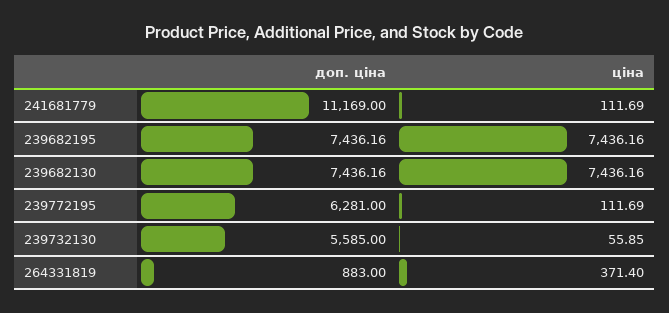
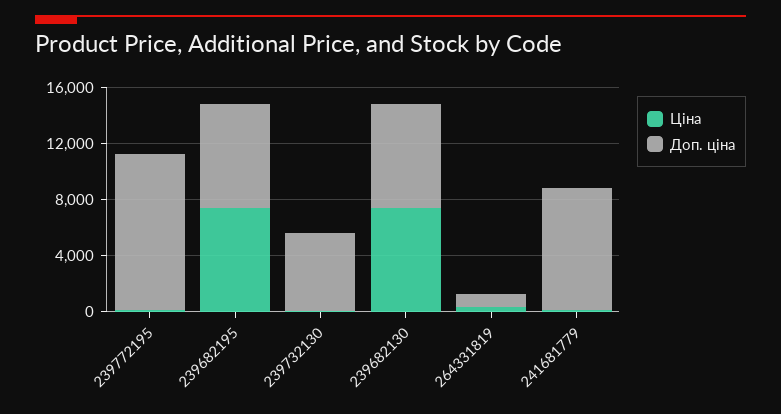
  {
    "доп. ціна": {
-     "241681779": 11169,
+     "241681779": 9000,
      "239682195": 7436.16,
      "239682130": 7436.16,
-     "239772195": 6281,
+     "239772195": 11000,
      "239732130": 5585,
      "264331819": 883
    },
    "ціна": {
      "241681779": 111.69,
      "239682195": 7436.16,
      "239682130": 7436.16,
      "239772195": 111.69,
      "239732130": 55.85,
      "264331819": 371.4
    }
  }

